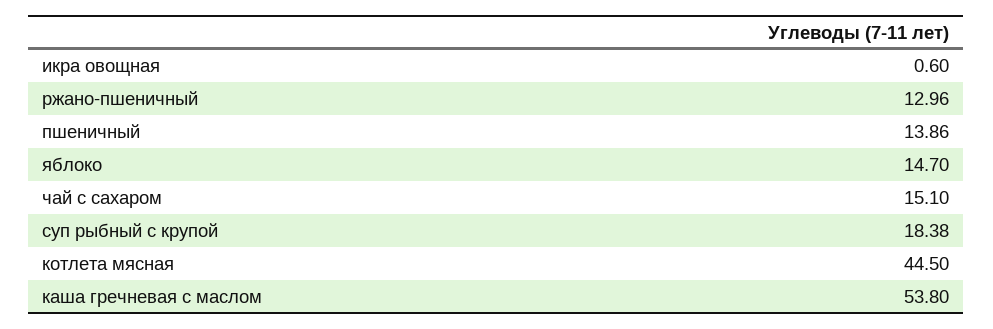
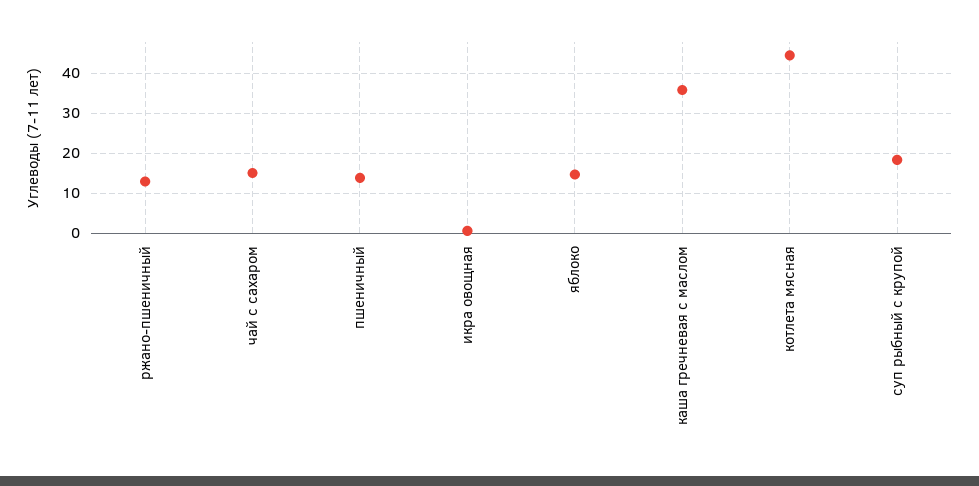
  {
    "икра овощная": 0.6,
    "ржано-пшеничный": 12.96,
    "пшеничный": 13.86,
    "яблоко": 14.7,
    "чай с сахаром": 15.1,
    "суп рыбный с крупой": 18.38,
    "котлета мясная": 44.5,
-   "каша гречневая с маслом": 53.8
+   "каша гречневая с маслом": 36
  }

